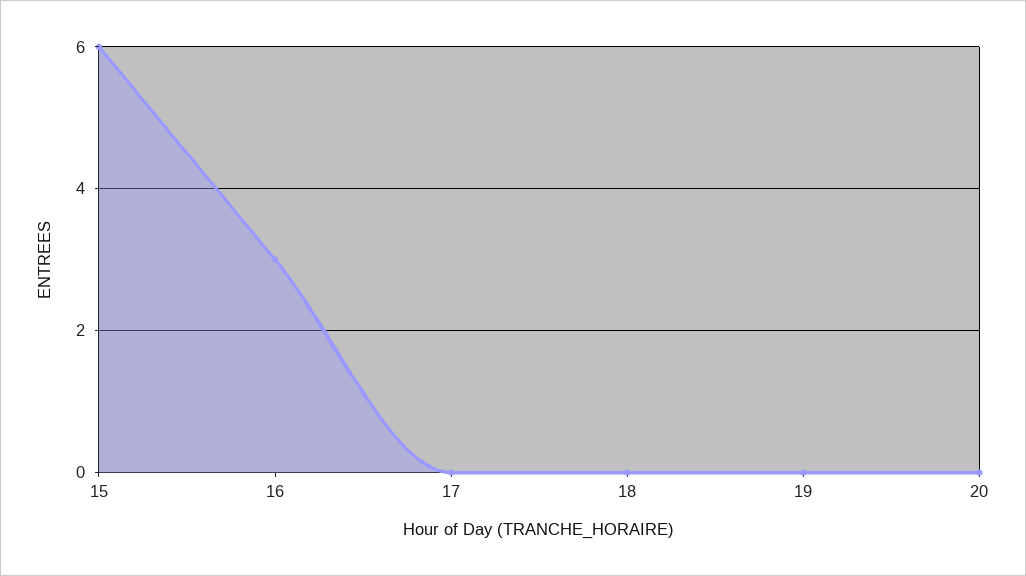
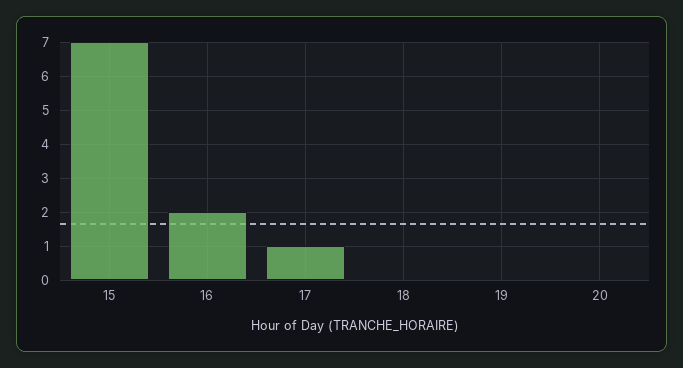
  {
-   "15": 6,
+   "15": 7,
-   "16": 3,
+   "16": 2,
-   "17": 0,
+   "17": 1,
    "18": 0,
    "19": 0,
    "20": 0
  }

